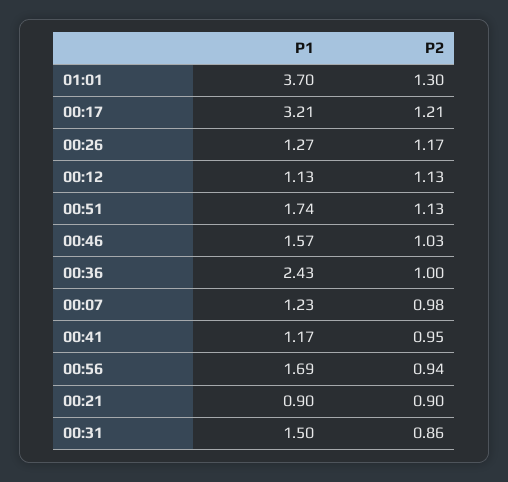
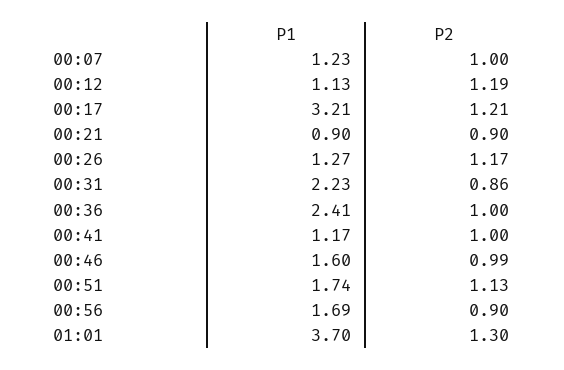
  {
    "P1": {
      "01:01": 3.7,
      "00:17": 3.21,
      "00:26": 1.27,
      "00:12": 1.13,
      "00:51": 1.74,
-     "00:46": 1.57,
+     "00:46": 1.6,
-     "00:36": 2.43,
+     "00:36": 2.41,
      "00:07": 1.23,
      "00:41": 1.17,
      "00:56": 1.69,
      "00:21": 0.9,
-     "00:31": 1.5
+     "00:31": 2.23
    },
    "P2": {
      "01:01": 1.3,
      "00:17": 1.21,
      "00:26": 1.17,
-     "00:12": 1.13,
+     "00:12": 1.19,
      "00:51": 1.13,
-     "00:46": 1.03,
+     "00:46": 0.99,
      "00:36": 1,
-     "00:07": 0.98,
+     "00:07": 1,
-     "00:41": 0.95,
+     "00:41": 1,
-     "00:56": 0.94,
+     "00:56": 0.9,
      "00:21": 0.9,
      "00:31": 0.86
    }
  }

